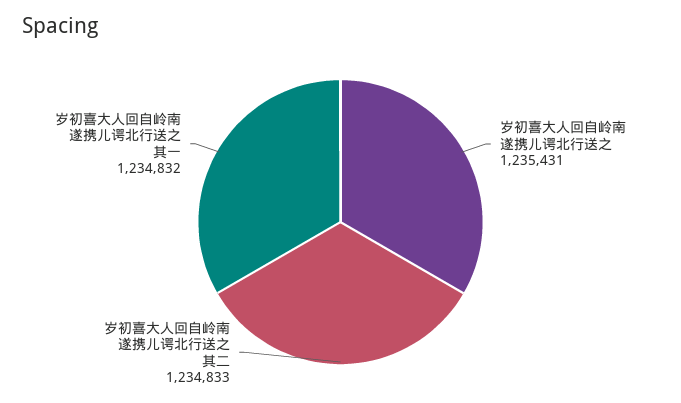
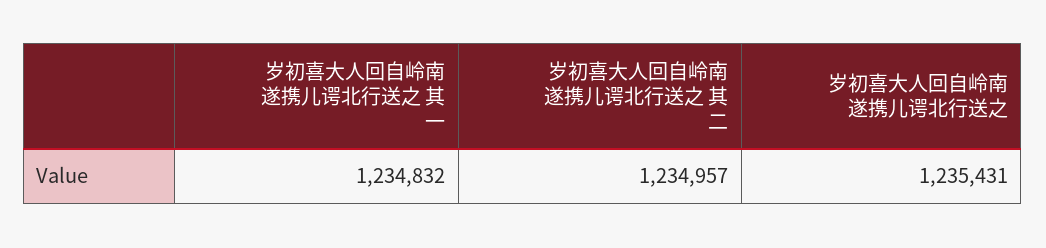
  {
    "岁初喜大人回自岭南遂携儿谔北行送之": 1235431,
-   "岁初喜大人回自岭南遂携儿谔北行送之 其二": 1234833,
+   "岁初喜大人回自岭南遂携儿谔北行送之 其二": 1234957,
    "岁初喜大人回自岭南遂携儿谔北行送之 其一": 1234832
  }

